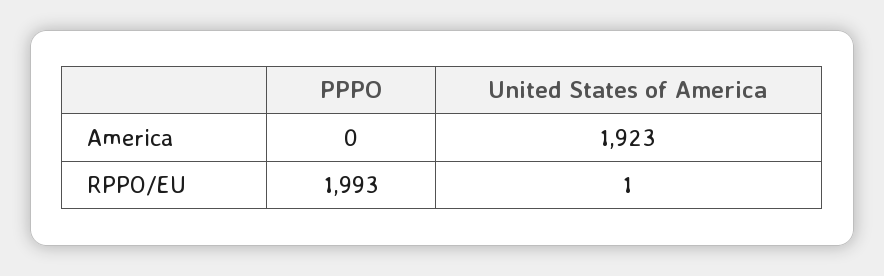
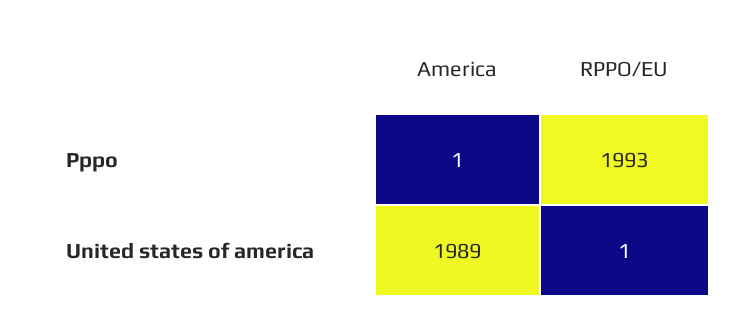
  {
    "PPPO": {
-     "America": 0,
+     "America": 1,
      "RPPO/EU": 1993
    },
    "United States of America": {
-     "America": 1923,
+     "America": 1989,
      "RPPO/EU": 1
    }
  }

